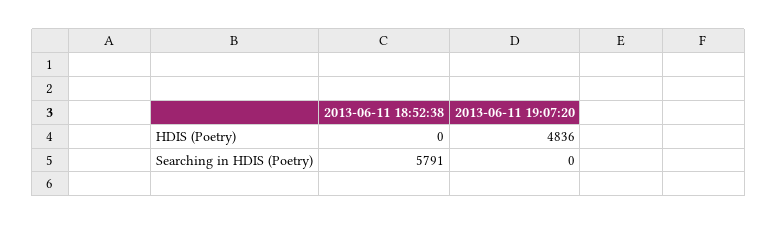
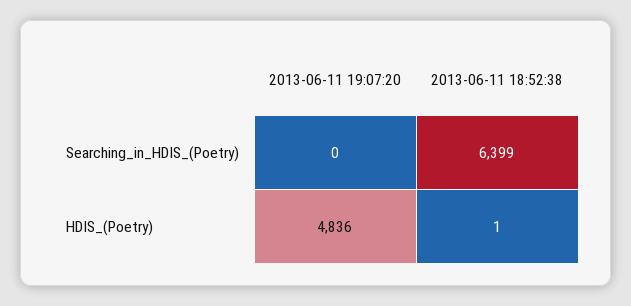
  {
    "2013-06-11 18:52:38": {
-     "HDIS (Poetry)": 0,
+     "HDIS (Poetry)": 1,
-     "Searching in HDIS (Poetry)": 5791
+     "Searching in HDIS (Poetry)": 6399
    },
    "2013-06-11 19:07:20": {
      "HDIS (Poetry)": 4836,
      "Searching in HDIS (Poetry)": 0
    }
  }

